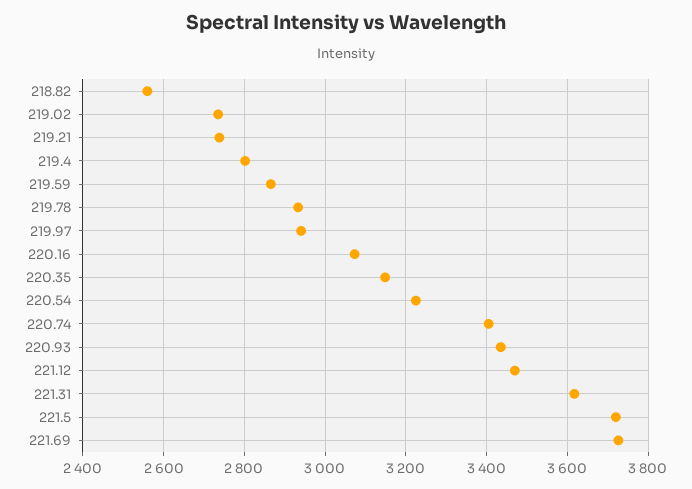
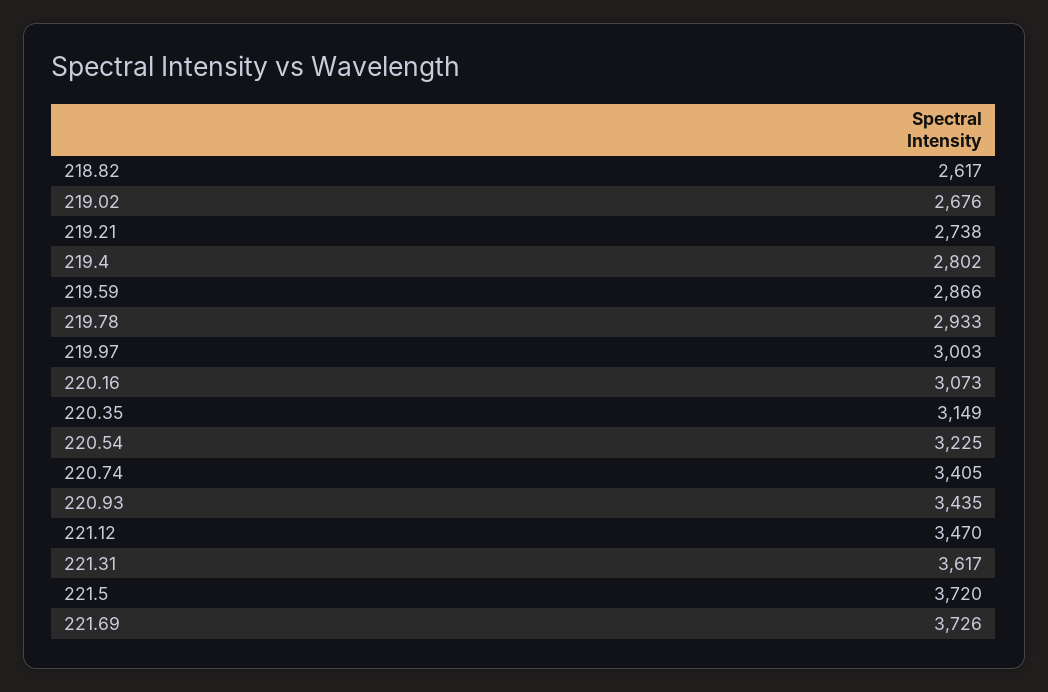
  {
-   "218.82": 2560,
+   "218.82": 2617,
-   "219.02": 2740,
+   "219.02": 2676,
    "219.21": 2738,
    "219.4": 2802,
    "219.59": 2866,
    "219.78": 2933,
-   "219.97": 2940,
+   "219.97": 3003,
    "220.16": 3073,
    "220.35": 3149,
    "220.54": 3225,
    "220.74": 3405,
    "220.93": 3435,
    "221.12": 3470,
    "221.31": 3617,
    "221.5": 3720,
    "221.69": 3726
  }

